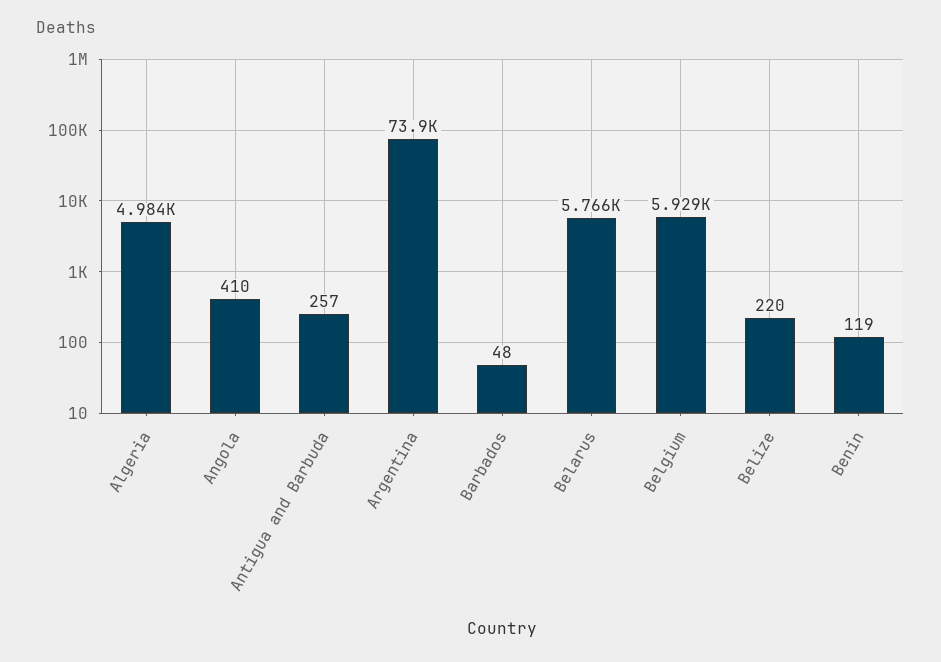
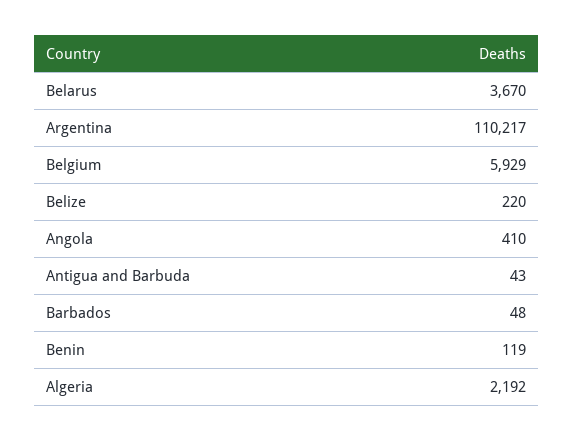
  {
-   "Algeria": 4984,
+   "Algeria": 2192,
    "Angola": 410,
-   "Antigua and Barbuda": 257,
+   "Antigua and Barbuda": 43,
-   "Argentina": 73900,
+   "Argentina": 110217,
    "Barbados": 48,
-   "Belarus": 5766,
+   "Belarus": 3670,
    "Belgium": 5929,
    "Belize": 220,
    "Benin": 119
  }

